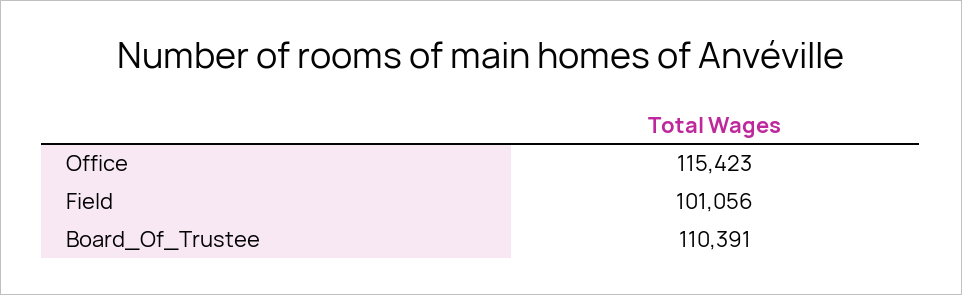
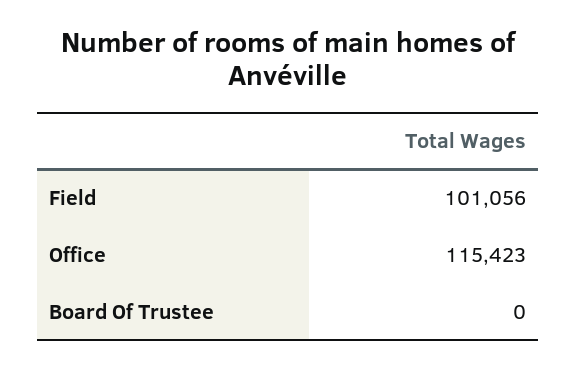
  {
    "Office": 115423,
    "Field": 101056,
-   "Board_Of_Trustee": 110391
+   "Board_Of_Trustee": 0
  }

